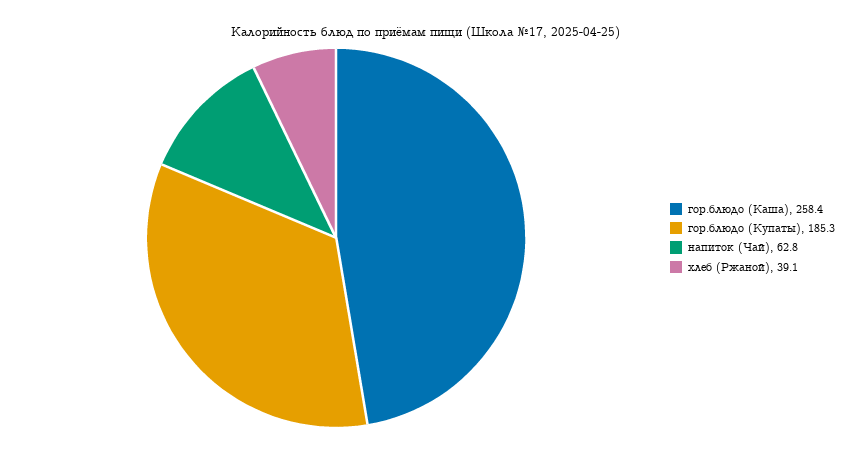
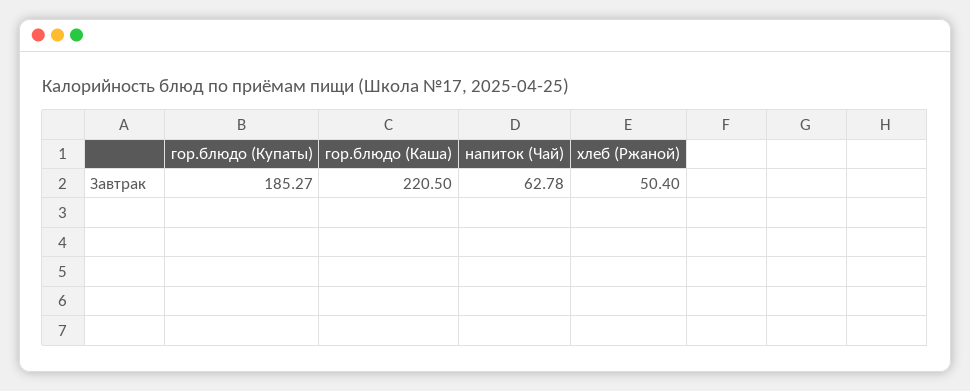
  {
-   "гор.блюдо (Каша)": 258.4,
+   "гор.блюдо (Каша)": 220.5,
    "гор.блюдо (Купаты)": 185.27,
    "напиток (Чай)": 62.78,
-   "хлеб (Ржаной)": 39.1
+   "хлеб (Ржаной)": 50.4
  }

